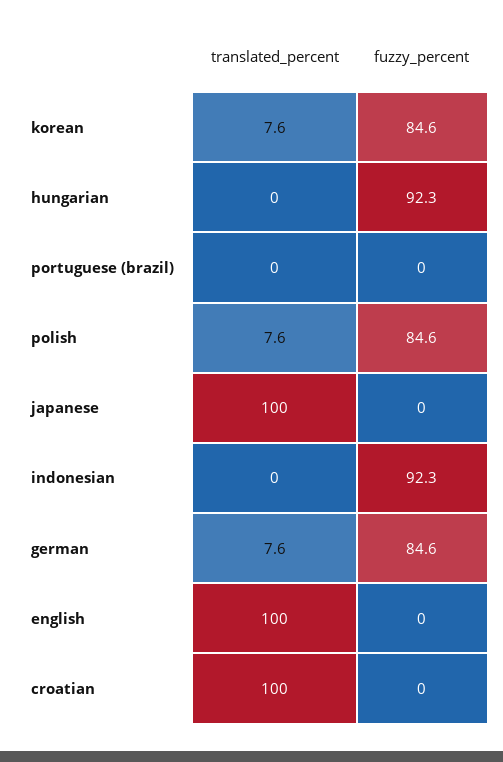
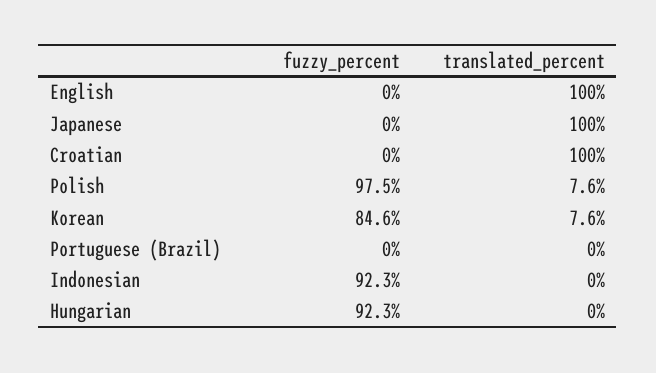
  {
    "translated_percent": {
      "korean": 7.6,
      "hungarian": 0,
      "portuguese (brazil)": 0,
      "polish": 7.6,
      "japanese": 100,
      "indonesian": 0,
-     "german": 7.6,
      "english": 100,
      "croatian": 100
    },
    "fuzzy_percent": {
      "korean": 84.6,
      "hungarian": 92.3,
      "portuguese (brazil)": 0,
-     "polish": 84.6,
+     "polish": 97.5,
      "japanese": 0,
      "indonesian": 92.3,
-     "german": 84.6,
      "english": 0,
      "croatian": 0
    }
  }

